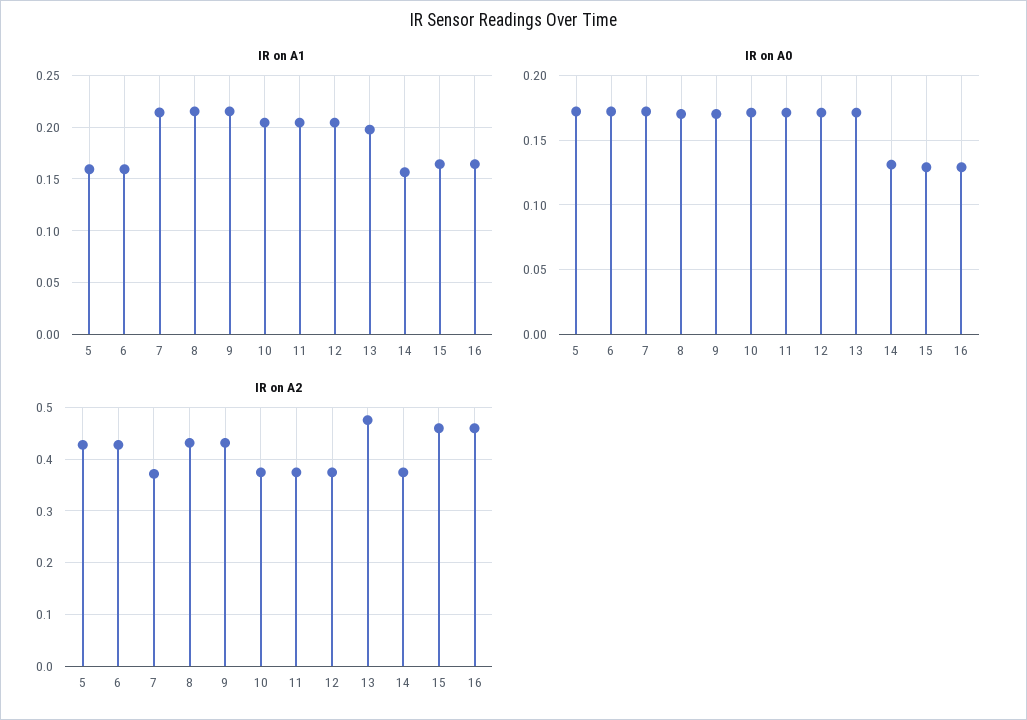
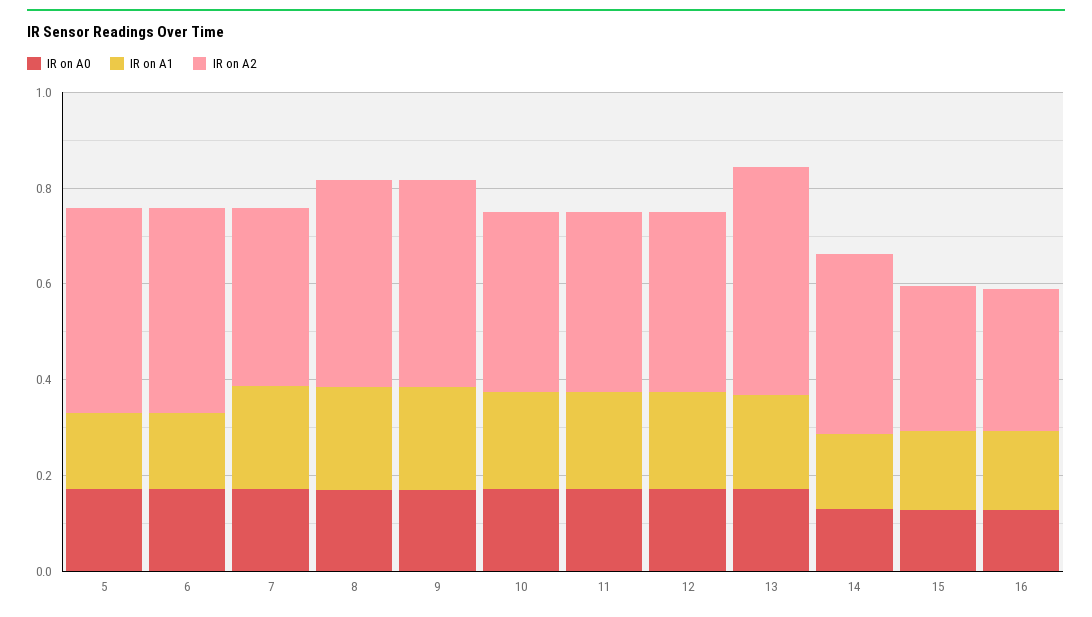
  {
    "IR on A1": {
      "5": 0.16,
      "6": 0.16,
      "7": 0.21,
      "8": 0.22,
      "9": 0.22,
      "10": 0.2,
      "11": 0.2,
      "12": 0.2,
      "13": 0.2,
      "14": 0.16,
      "15": 0.16,
      "16": 0.16
    },
    "IR on A0": {
      "5": 0.17,
      "6": 0.17,
      "7": 0.17,
      "8": 0.17,
      "9": 0.17,
      "10": 0.17,
      "11": 0.17,
      "12": 0.17,
      "13": 0.17,
      "14": 0.13,
      "15": 0.13,
      "16": 0.13
    },
    "IR on A2": {
      "5": 0.42,
      "6": 0.42,
      "7": 0.38,
      "8": 0.44,
      "9": 0.44,
      "10": 0.38,
      "11": 0.38,
      "12": 0.38,
      "13": 0.48,
      "14": 0.38,
-     "15": 0.46,
+     "15": 0.3,
-     "16": 0.46
+     "16": 0.3
    }
  }

